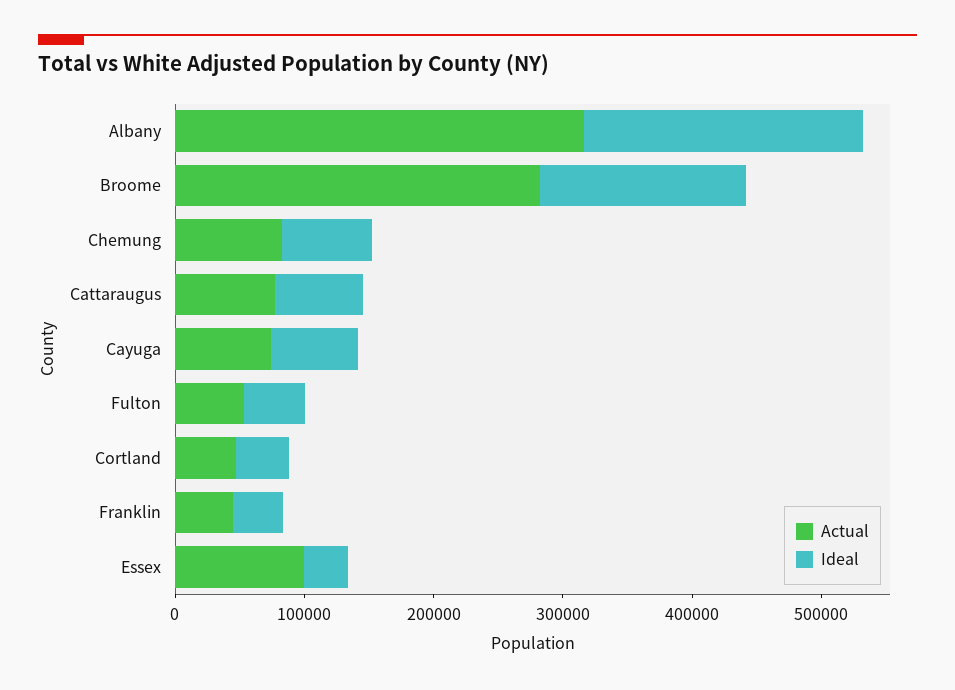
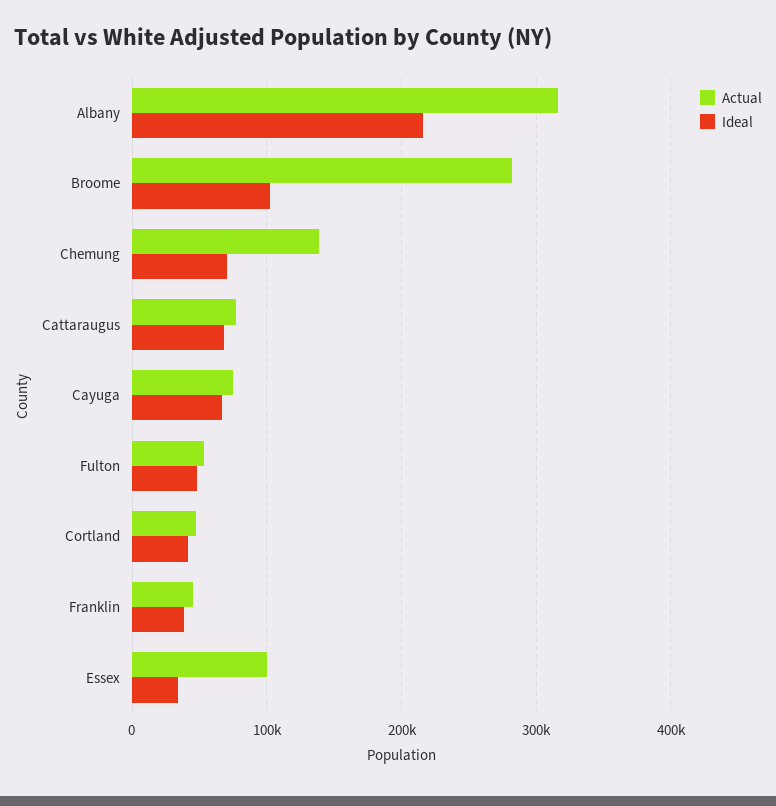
  {
    "Actual": {
      "Albany": 320000,
      "Broome": 280000,
-     "Chemung": 80000,
+     "Chemung": 140000,
      "Cattaraugus": 80000,
      "Cayuga": 70000,
      "Fulton": 50000,
      "Cortland": 50000,
      "Franklin": 40000,
      "Essex": 100000
    },
    "Ideal": {
      "Albany": 220000,
-     "Broome": 160000,
+     "Broome": 100000,
      "Chemung": 70000,
      "Cattaraugus": 70000,
      "Cayuga": 70000,
      "Fulton": 50000,
      "Cortland": 40000,
      "Franklin": 40000,
      "Essex": 30000
    }
  }

